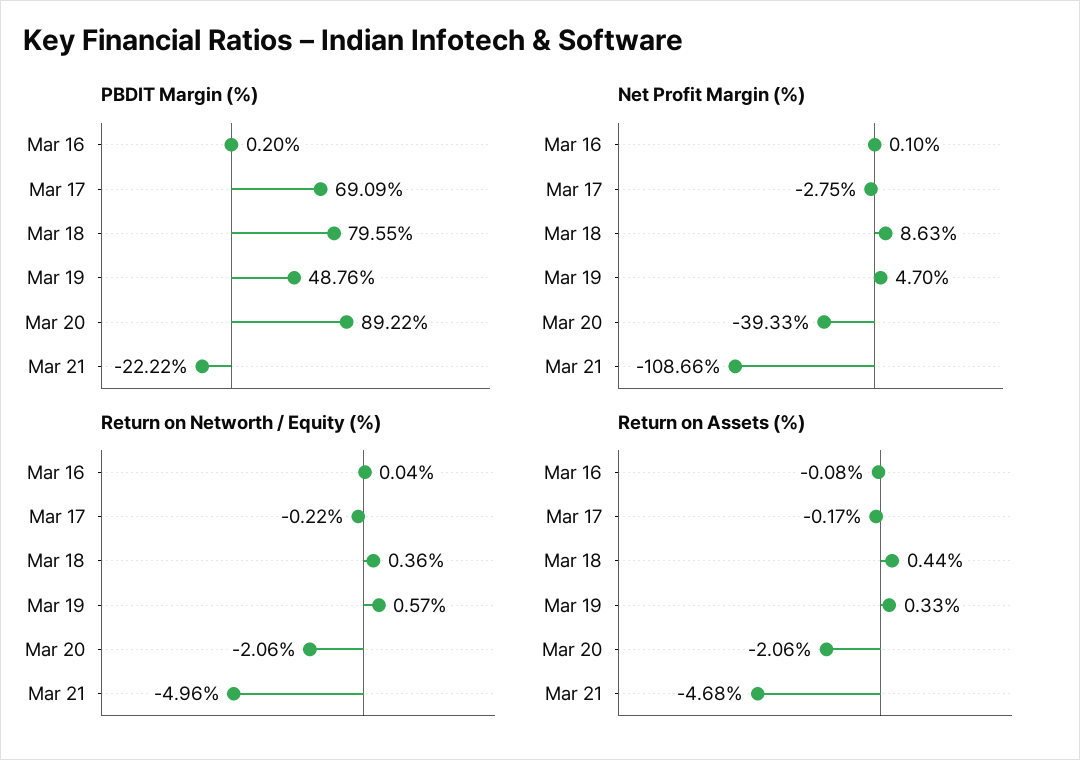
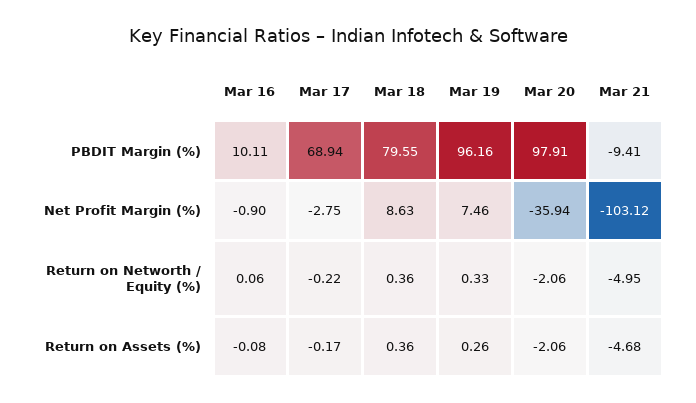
  {
    "PBDIT Margin (%)": {
-     "Mar 16": 0.2,
+     "Mar 16": 10.11,
-     "Mar 17": 69.09,
+     "Mar 17": 68.94,
      "Mar 18": 79.55,
-     "Mar 19": 48.76,
+     "Mar 19": 96.16,
-     "Mar 20": 89.22,
+     "Mar 20": 97.91,
-     "Mar 21": -22.22
+     "Mar 21": -9.41
    },
    "Net Profit Margin (%)": {
-     "Mar 16": 0.1,
+     "Mar 16": -0.9,
      "Mar 17": -2.75,
      "Mar 18": 8.63,
-     "Mar 19": 4.7,
+     "Mar 19": 7.46,
-     "Mar 20": -39.33,
+     "Mar 20": -35.94,
-     "Mar 21": -108.66
+     "Mar 21": -103.12
    },
    "Return on Networth / Equity (%)": {
-     "Mar 16": 0.04,
+     "Mar 16": 0.06,
      "Mar 17": -0.22,
      "Mar 18": 0.36,
-     "Mar 19": 0.57,
+     "Mar 19": 0.33,
      "Mar 20": -2.06,
-     "Mar 21": -4.96
+     "Mar 21": -4.95
    },
    "Return on Assets (%)": {
      "Mar 16": -0.08,
      "Mar 17": -0.17,
-     "Mar 18": 0.44,
+     "Mar 18": 0.36,
-     "Mar 19": 0.33,
+     "Mar 19": 0.26,
      "Mar 20": -2.06,
      "Mar 21": -4.68
    }
  }

